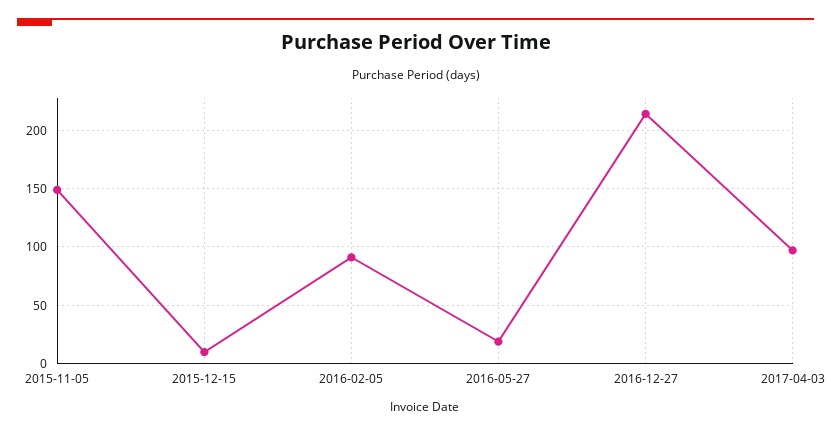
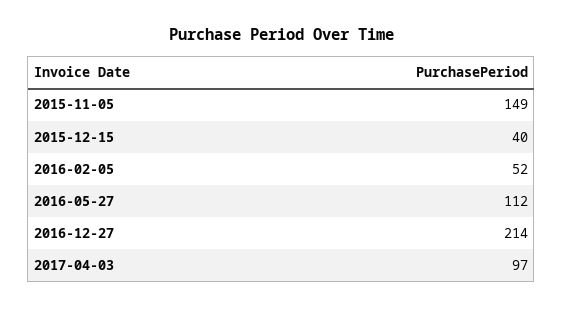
  {
    "2015-11-05": 149,
-   "2015-12-15": 10,
+   "2015-12-15": 40,
-   "2016-02-05": 90,
+   "2016-02-05": 52,
-   "2016-05-27": 20,
+   "2016-05-27": 112,
    "2016-12-27": 214,
    "2017-04-03": 97
  }

